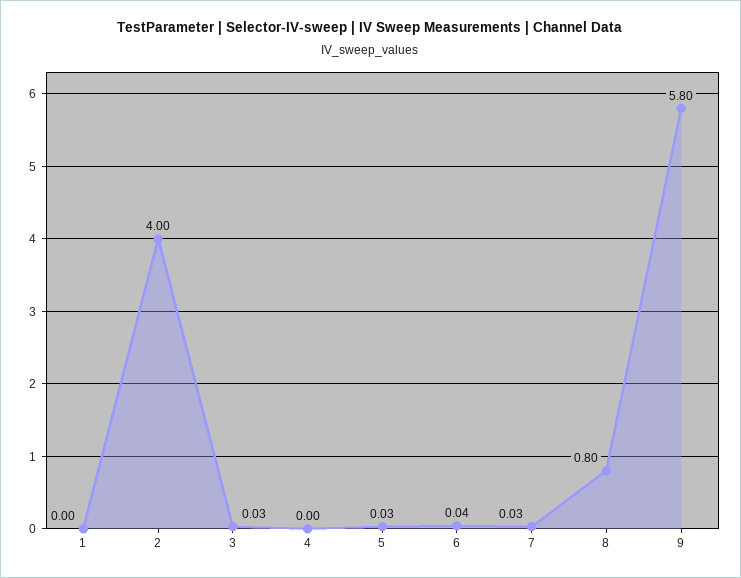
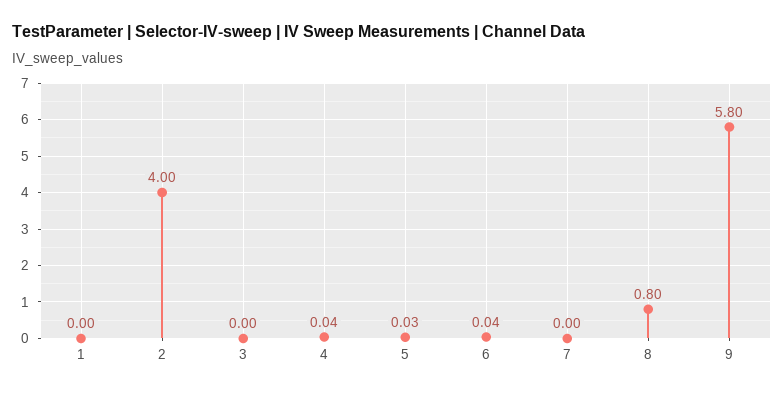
  {
    "1": 0,
    "2": 4,
-   "3": 0.03,
+   "3": 0,
-   "4": 0,
+   "4": 0.04,
    "5": 0.03,
    "6": 0.04,
-   "7": 0.03,
+   "7": 0,
    "8": 0.8,
    "9": 5.8
  }

